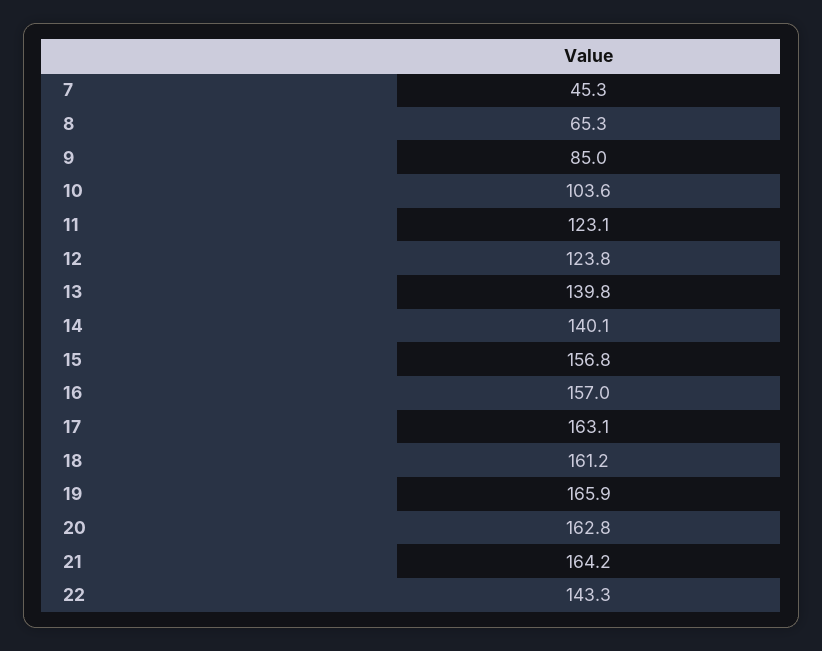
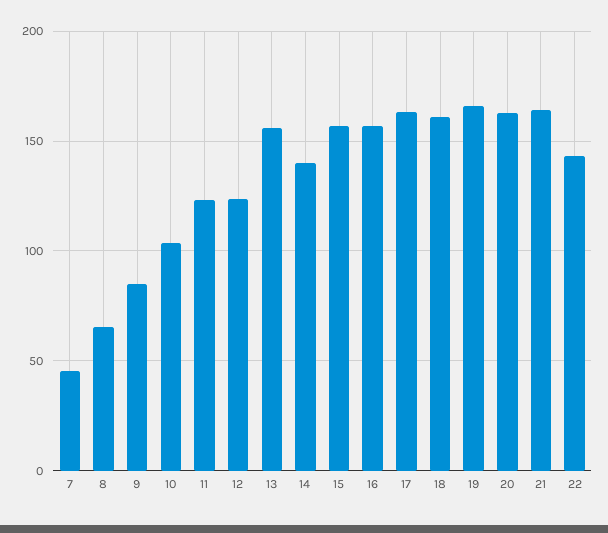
  {
    "7": 45.3,
    "8": 65.3,
    "9": 85,
    "10": 103.6,
    "11": 123.1,
    "12": 123.8,
-   "13": 139.8,
+   "13": 155,
    "14": 140.1,
    "15": 156.8,
    "16": 157,
    "17": 163.1,
    "18": 161.2,
    "19": 165.9,
    "20": 162.8,
    "21": 164.2,
    "22": 143.3
  }

